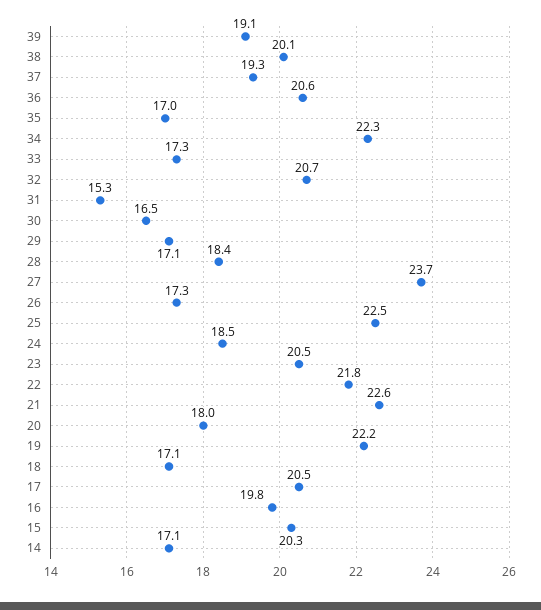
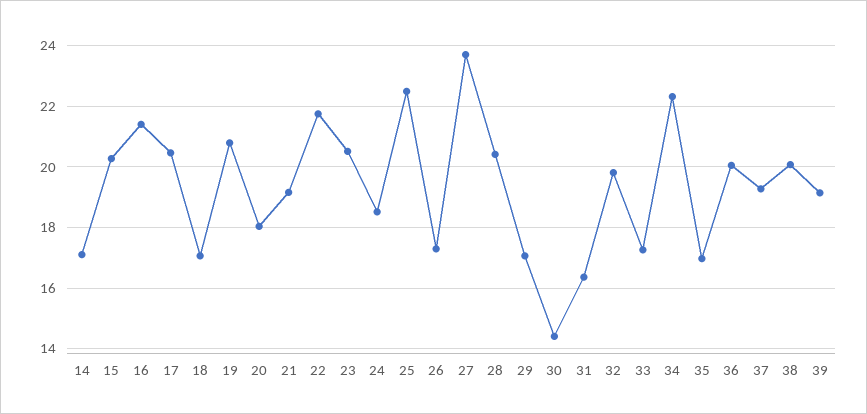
  {
    "39": 19.1,
    "38": 20.1,
    "37": 19.3,
-   "36": 20.6,
+   "36": 20,
    "35": 17,
    "34": 22.3,
    "33": 17.3,
-   "32": 20.7,
+   "32": 19.8,
-   "31": 15.3,
+   "31": 16.4,
-   "30": 16.5,
+   "30": 14.4,
    "29": 17.1,
-   "28": 18.4,
+   "28": 20.4,
    "27": 23.7,
    "26": 17.3,
    "25": 22.5,
    "24": 18.5,
    "23": 20.5,
    "22": 21.8,
-   "21": 22.6,
+   "21": 19.2,
    "20": 18,
-   "19": 22.2,
+   "19": 20.8,
    "18": 17.1,
    "17": 20.5,
-   "16": 19.8,
+   "16": 21.4,
    "15": 20.3,
    "14": 17.1
  }

